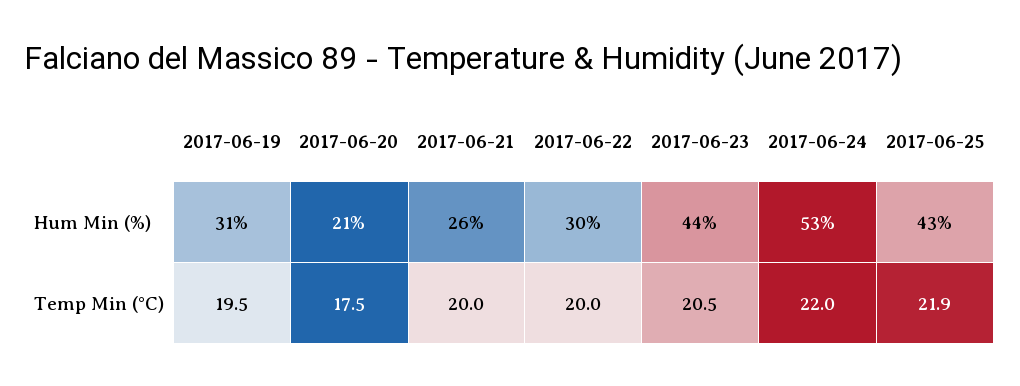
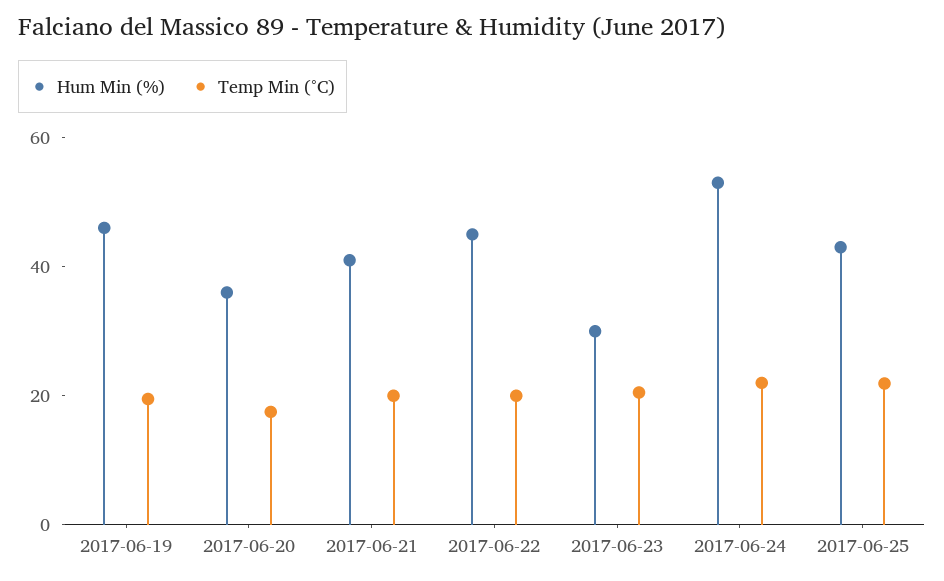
  {
    "Hum Min (%)": {
-     "2017-06-19": 31,
+     "2017-06-19": 45,
-     "2017-06-20": 21,
+     "2017-06-20": 35,
-     "2017-06-21": 26,
+     "2017-06-21": 40,
-     "2017-06-22": 30,
+     "2017-06-22": 45,
-     "2017-06-23": 44,
+     "2017-06-23": 30,
      "2017-06-24": 53,
      "2017-06-25": 43
    },
    "Temp Min (°C)": {
      "2017-06-19": 19.5,
      "2017-06-20": 17.5,
      "2017-06-21": 20,
      "2017-06-22": 20,
      "2017-06-23": 20.5,
      "2017-06-24": 22,
      "2017-06-25": 21.9
    }
  }

